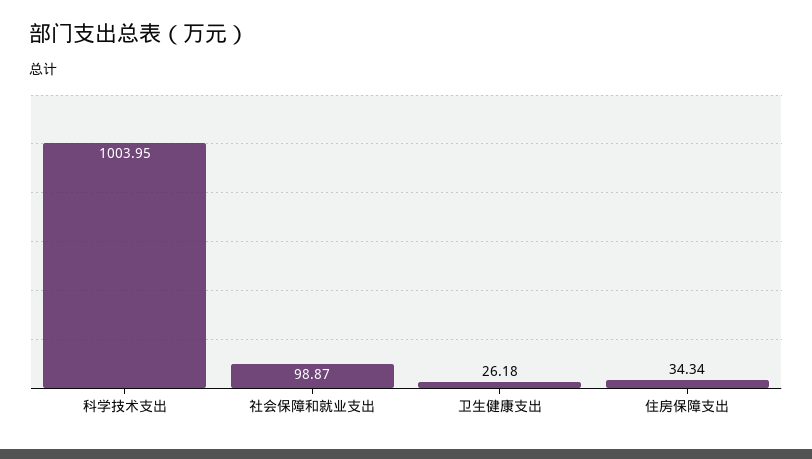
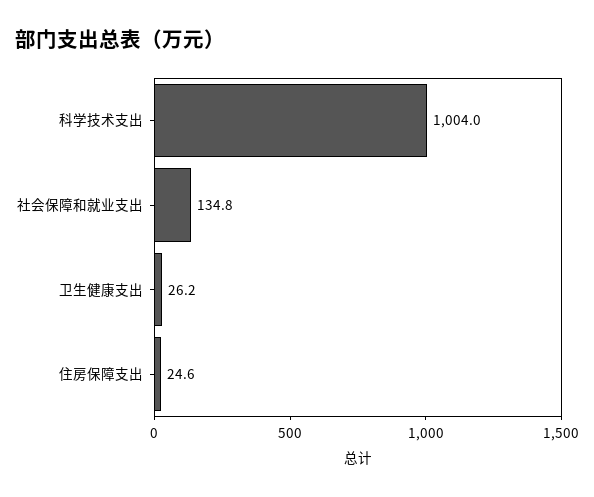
  {
    "科学技术支出": 1003.95,
-   "社会保障和就业支出": 98.87,
+   "社会保障和就业支出": 134.8,
    "卫生健康支出": 26.18,
-   "住房保障支出": 34.34
+   "住房保障支出": 24.6
  }

